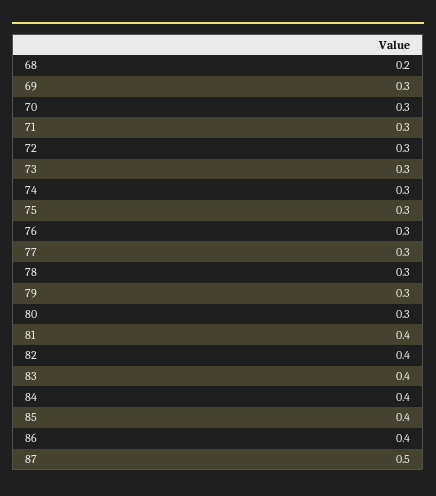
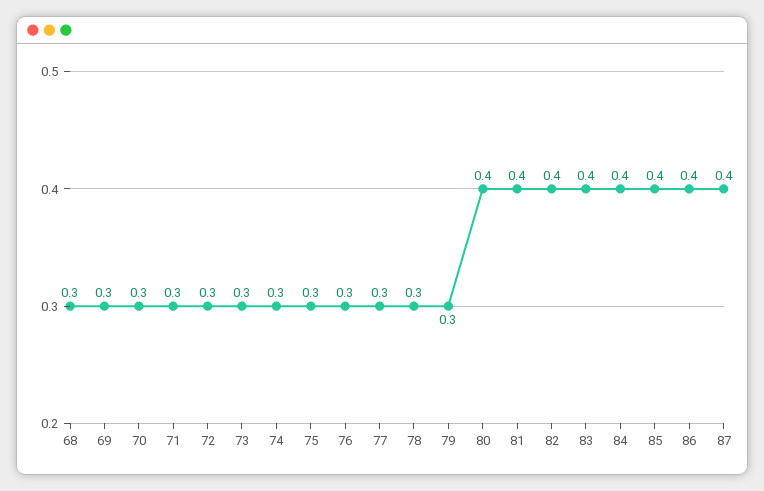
  {
-   "68": 0.2,
+   "68": 0.3,
    "69": 0.3,
    "70": 0.3,
    "71": 0.3,
    "72": 0.3,
    "73": 0.3,
    "74": 0.3,
    "75": 0.3,
    "76": 0.3,
    "77": 0.3,
    "78": 0.3,
    "79": 0.3,
-   "80": 0.3,
+   "80": 0.4,
    "81": 0.4,
    "82": 0.4,
    "83": 0.4,
    "84": 0.4,
    "85": 0.4,
    "86": 0.4,
-   "87": 0.5
+   "87": 0.4
  }

